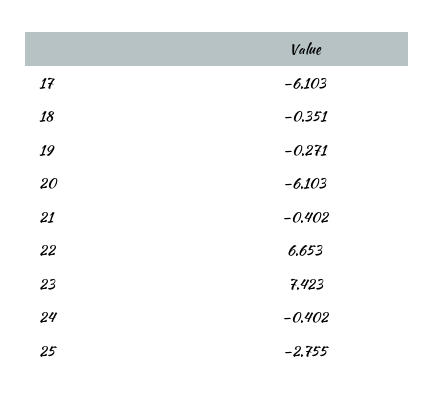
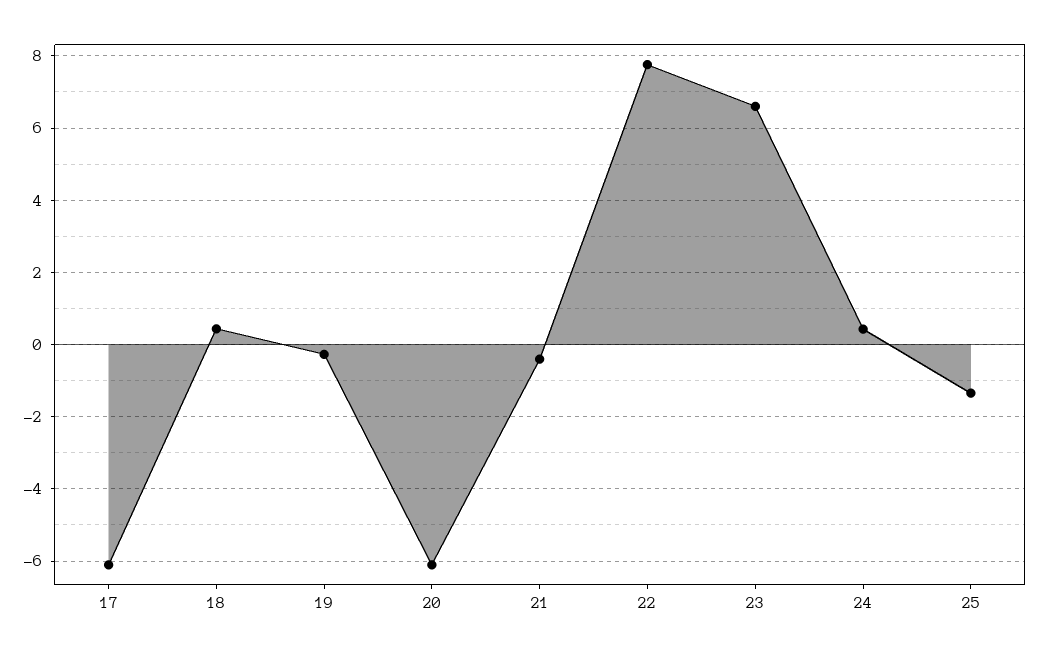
  {
    "17": -6.103,
-   "18": -0.351,
+   "18": 0.4,
    "19": -0.271,
    "20": -6.103,
    "21": -0.402,
-   "22": 6.653,
+   "22": 7.8,
-   "23": 7.423,
+   "23": 6.6,
-   "24": -0.402,
+   "24": 0.4,
-   "25": -2.755
+   "25": -1.4
  }

